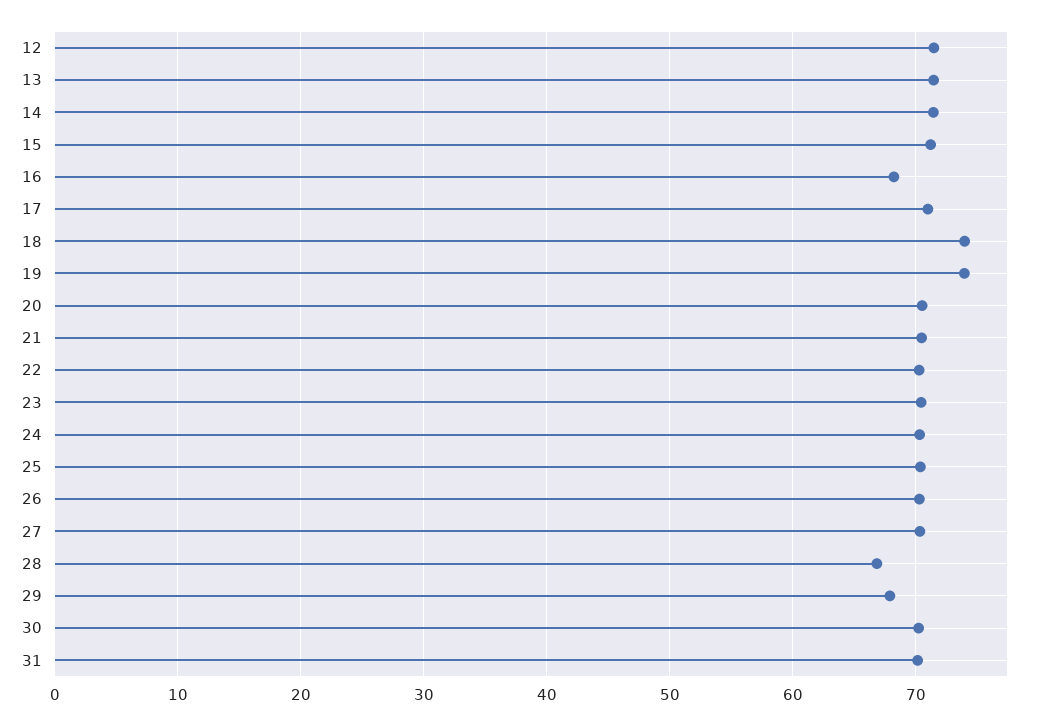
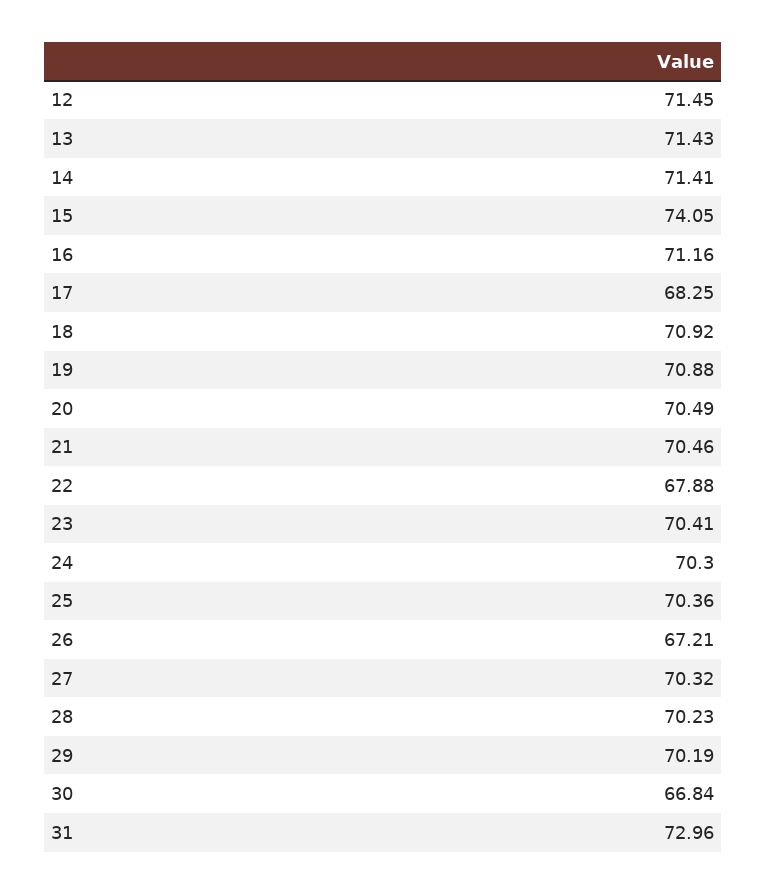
  {
    "12": 71.45,
    "13": 71.43,
    "14": 71.41,
-   "15": 71,
+   "15": 74.05,
-   "16": 68,
+   "16": 71.16,
-   "17": 71,
+   "17": 68.25,
-   "18": 74,
+   "18": 70.92,
-   "19": 74,
+   "19": 70.88,
    "20": 70.49,
    "21": 70.46,
-   "22": 70,
+   "22": 67.88,
    "23": 70.41,
    "24": 70.3,
    "25": 70.36,
-   "26": 70,
+   "26": 67.21,
    "27": 70.32,
-   "28": 67,
+   "28": 70.23,
-   "29": 68,
+   "29": 70.19,
-   "30": 70,
+   "30": 66.84,
-   "31": 70
+   "31": 72.96
  }

